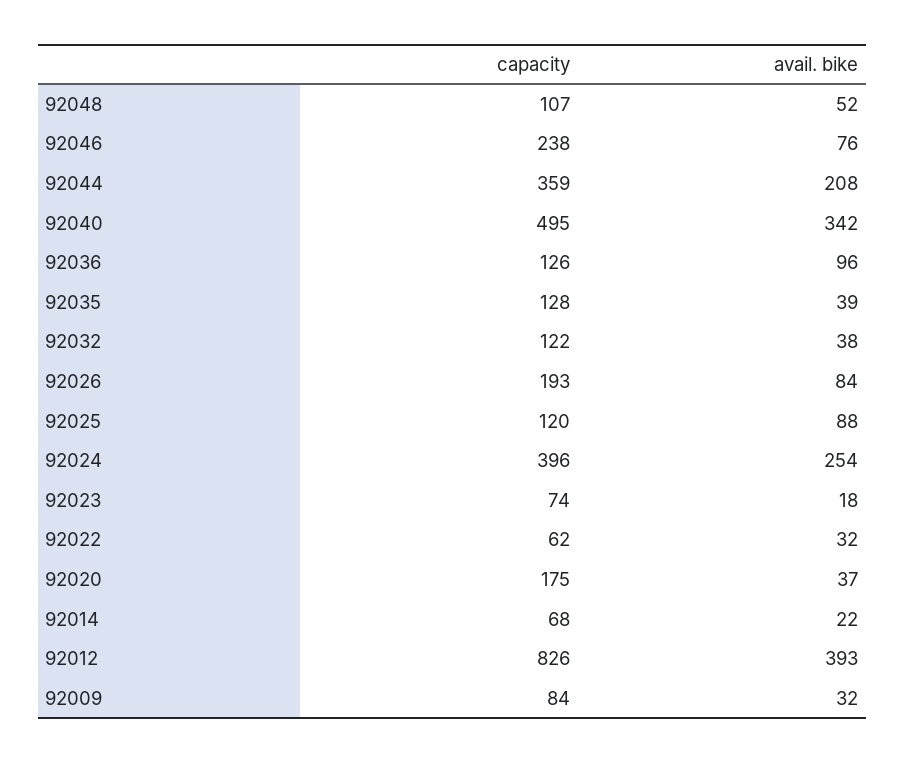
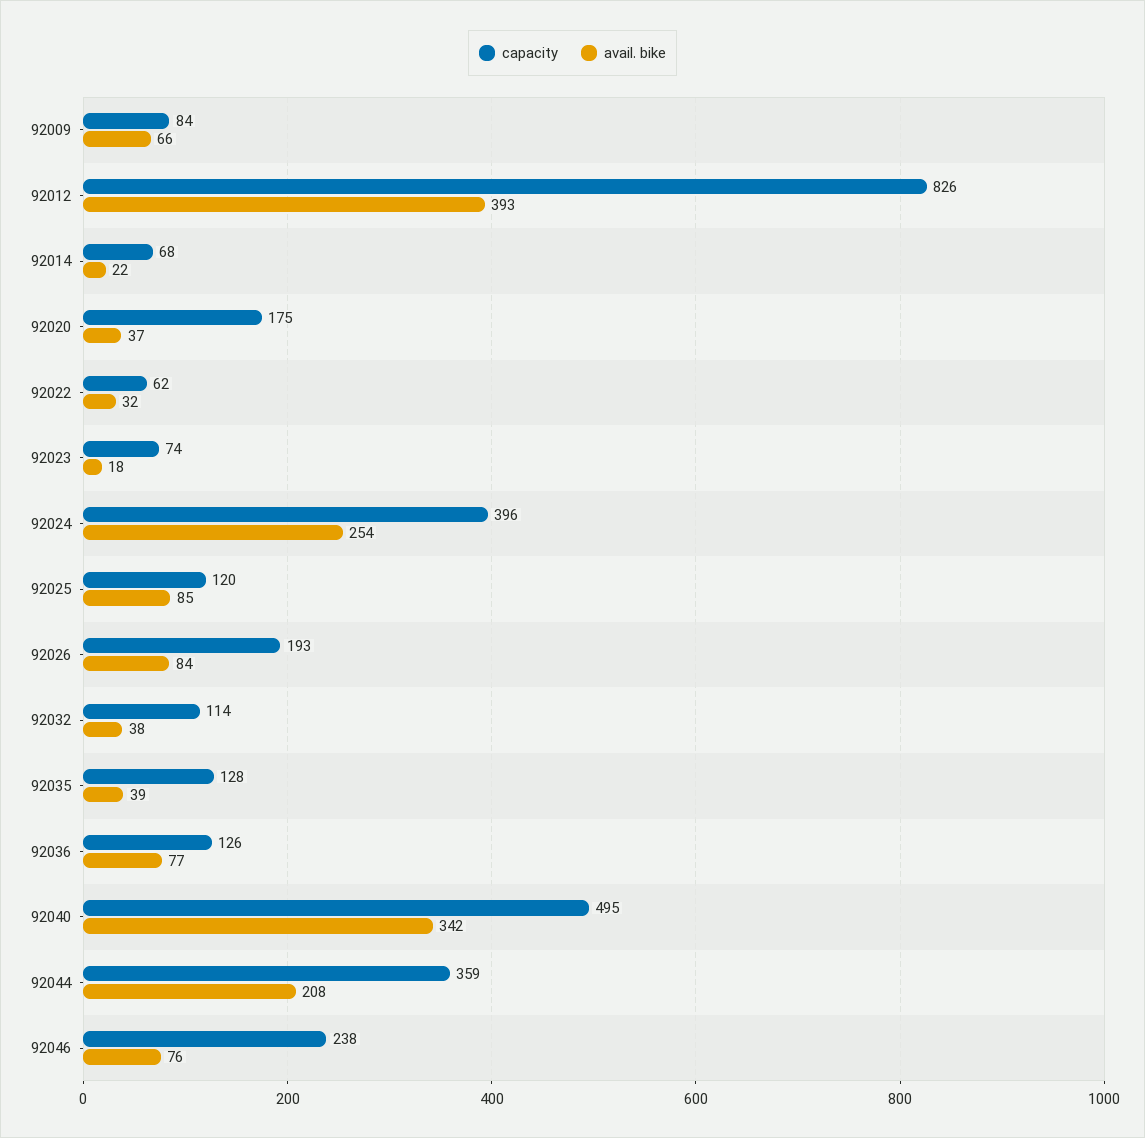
  {
    "capacity": {
-     "92048": 107,
      "92046": 238,
      "92044": 359,
      "92040": 495,
      "92036": 126,
      "92035": 128,
-     "92032": 122,
+     "92032": 114,
      "92026": 193,
      "92025": 120,
      "92024": 396,
      "92023": 74,
      "92022": 62,
      "92020": 175,
      "92014": 68,
      "92012": 826,
      "92009": 84
    },
    "avail. bike": {
-     "92048": 52,
      "92046": 76,
      "92044": 208,
      "92040": 342,
-     "92036": 96,
+     "92036": 77,
      "92035": 39,
      "92032": 38,
      "92026": 84,
-     "92025": 88,
+     "92025": 85,
      "92024": 254,
      "92023": 18,
      "92022": 32,
      "92020": 37,
      "92014": 22,
      "92012": 393,
-     "92009": 32
+     "92009": 66
    }
  }

